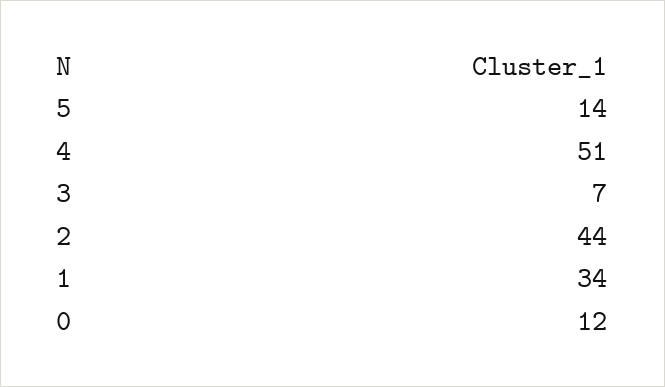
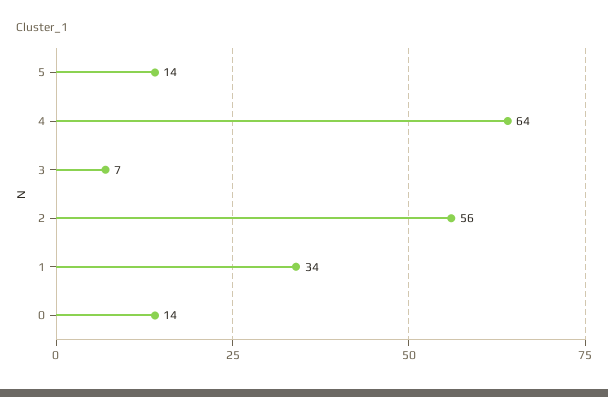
  {
    "5": 14,
-   "4": 51,
+   "4": 64,
    "3": 7,
-   "2": 44,
+   "2": 56,
    "1": 34,
-   "0": 12
+   "0": 14
  }

